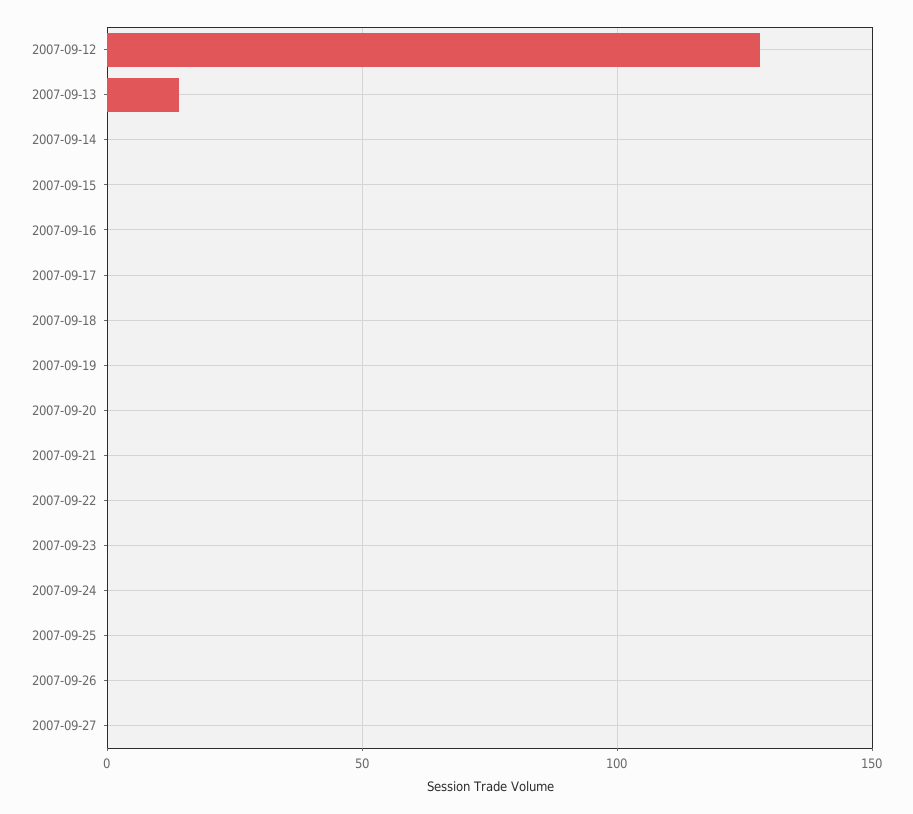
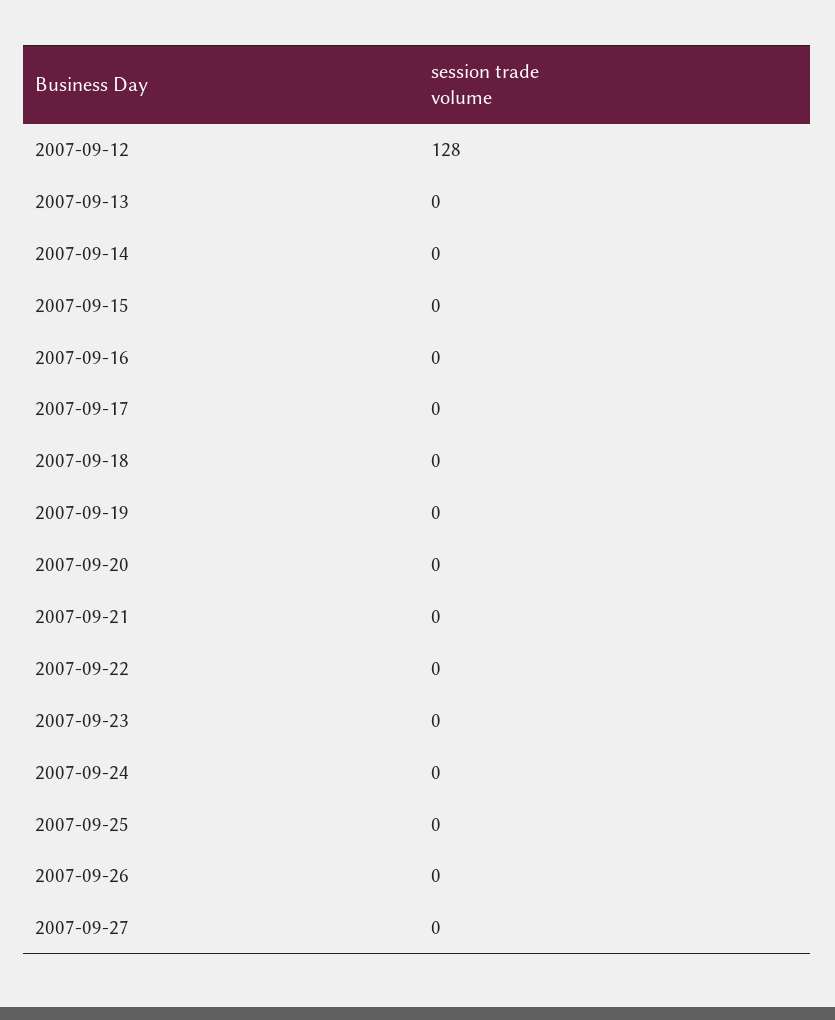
  {
    "2007-09-12": 128,
-   "2007-09-13": 15,
+   "2007-09-13": 0,
    "2007-09-14": 0,
    "2007-09-15": 0,
    "2007-09-16": 0,
    "2007-09-17": 0,
    "2007-09-18": 0,
    "2007-09-19": 0,
    "2007-09-20": 0,
    "2007-09-21": 0,
    "2007-09-22": 0,
    "2007-09-23": 0,
    "2007-09-24": 0,
    "2007-09-25": 0,
    "2007-09-26": 0,
    "2007-09-27": 0
  }

